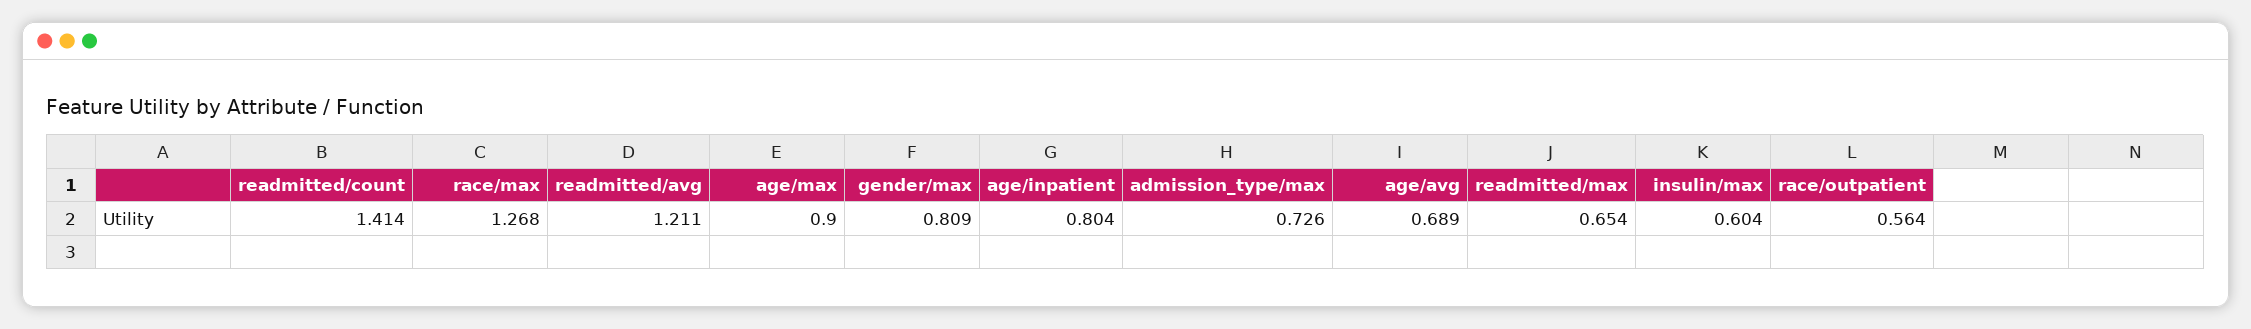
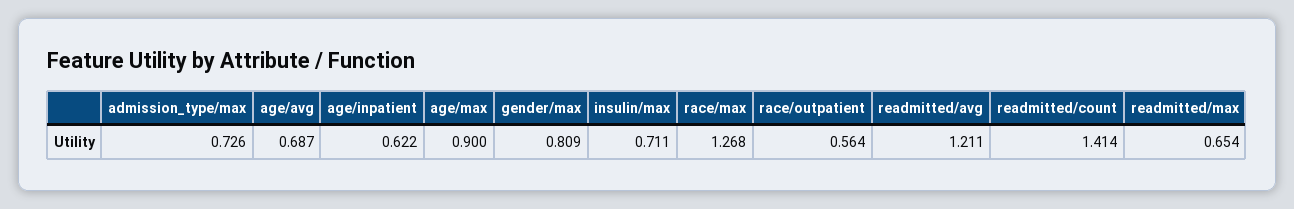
  {
    "readmitted/count": 1.414,
    "race/max": 1.268,
    "readmitted/avg": 1.211,
    "age/max": 0.9,
    "gender/max": 0.809,
-   "age/inpatient": 0.804,
+   "age/inpatient": 0.622,
    "admission_type/max": 0.726,
-   "age/avg": 0.689,
+   "age/avg": 0.687,
    "readmitted/max": 0.654,
-   "insulin/max": 0.604,
+   "insulin/max": 0.711,
    "race/outpatient": 0.564
  }

